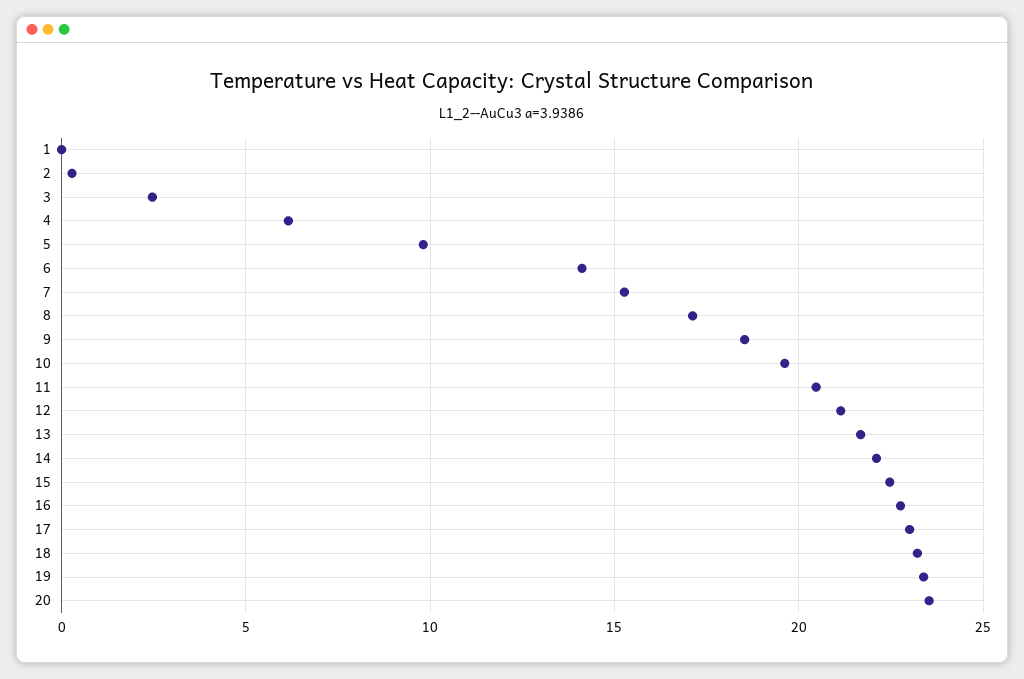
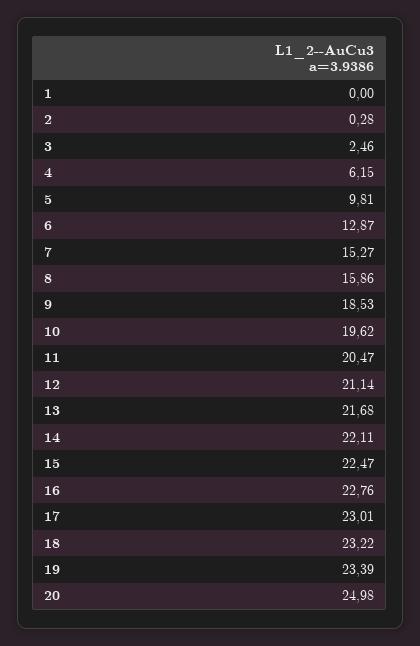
  {
    "1": 0,
    "2": 0.28,
    "3": 2.46,
    "4": 6.15,
    "5": 9.81,
-   "6": 14,
+   "6": 12.87,
    "7": 15.27,
-   "8": 17,
+   "8": 15.86,
    "9": 18.53,
    "10": 19.62,
    "11": 20.47,
    "12": 21.14,
    "13": 21.68,
    "14": 22.11,
    "15": 22.47,
    "16": 22.76,
    "17": 23.01,
    "18": 23.22,
    "19": 23.39,
-   "20": 23.5
+   "20": 24.98
  }

